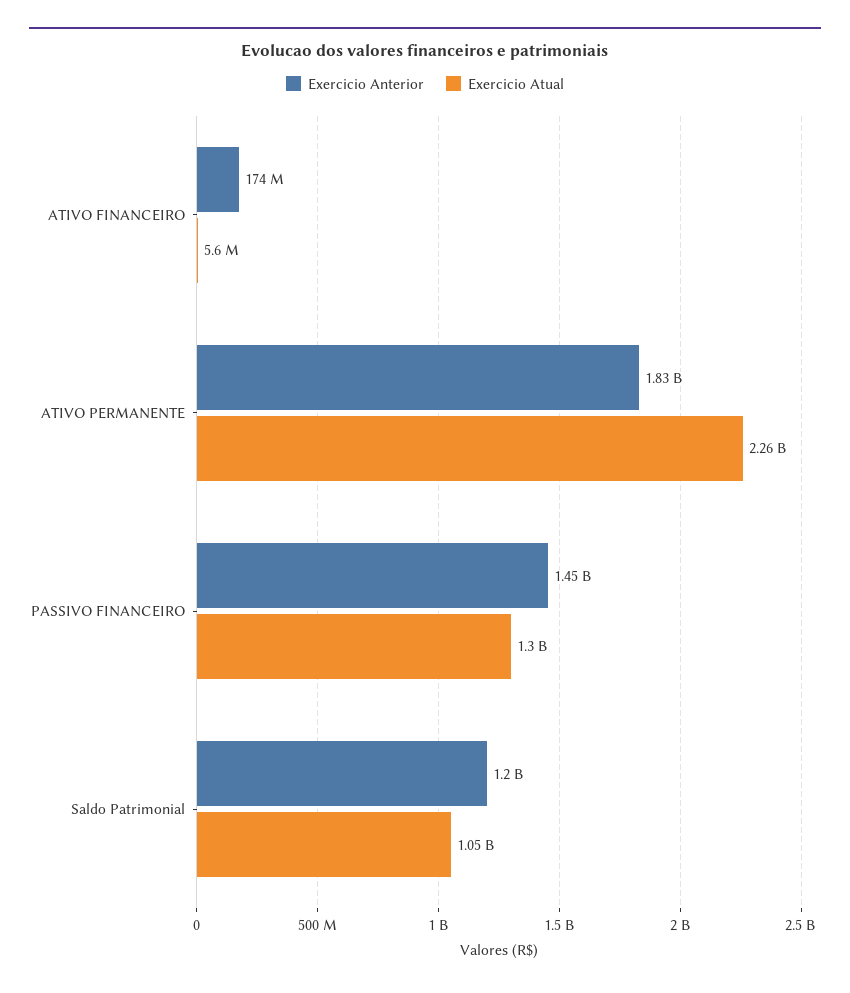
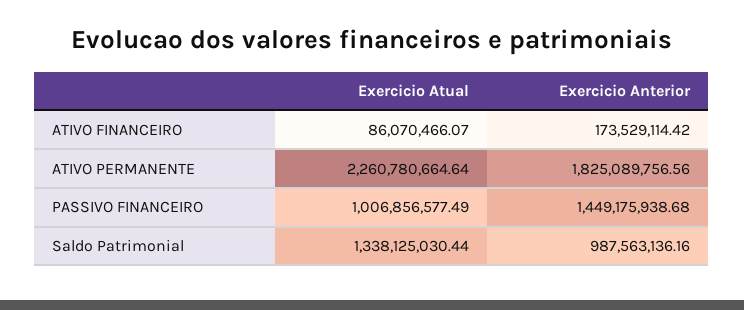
  {
    "Exercicio Anterior": {
      "ATIVO FINANCEIRO": 173529114.42,
      "ATIVO PERMANENTE": 1825089756.56,
      "PASSIVO FINANCEIRO": 1449175938.68,
-     "Saldo Patrimonial": 1200000000
+     "Saldo Patrimonial": 987563136.16
    },
    "Exercicio Atual": {
-     "ATIVO FINANCEIRO": 5600000,
+     "ATIVO FINANCEIRO": 86070466.07,
      "ATIVO PERMANENTE": 2260780664.64,
-     "PASSIVO FINANCEIRO": 1300000000,
+     "PASSIVO FINANCEIRO": 1006856577.49,
-     "Saldo Patrimonial": 1050000000
+     "Saldo Patrimonial": 1338125030.44
    }
  }

